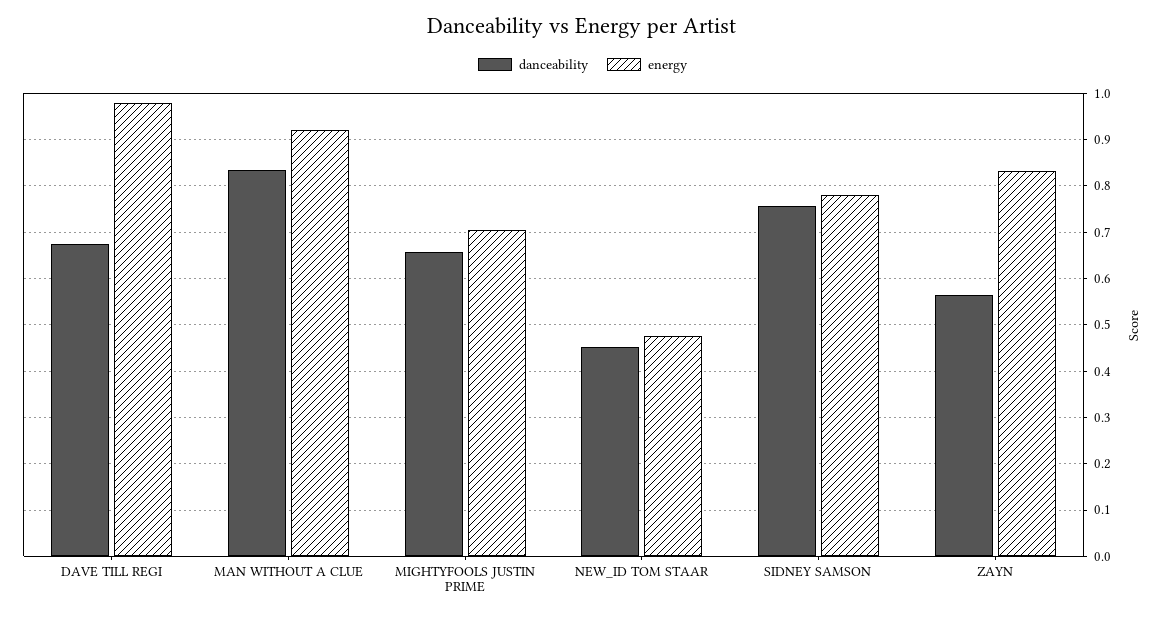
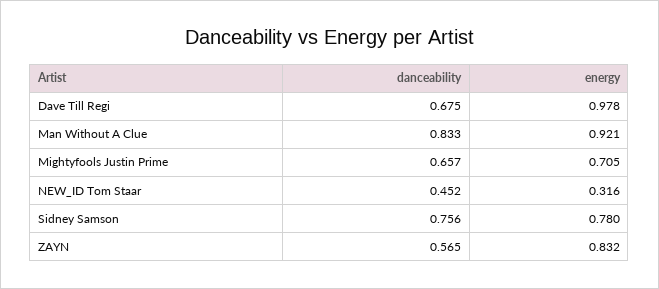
  {
    "danceability": {
      "DAVE TILL REGI": 0.675,
      "MAN WITHOUT A CLUE": 0.833,
      "MIGHTYFOOLS JUSTIN PRIME": 0.657,
      "NEW_ID TOM STAAR": 0.452,
      "SIDNEY SAMSON": 0.756,
      "ZAYN": 0.565
    },
    "energy": {
      "DAVE TILL REGI": 0.978,
      "MAN WITHOUT A CLUE": 0.921,
      "MIGHTYFOOLS JUSTIN PRIME": 0.705,
-     "NEW_ID TOM STAAR": 0.48,
+     "NEW_ID TOM STAAR": 0.316,
      "SIDNEY SAMSON": 0.78,
      "ZAYN": 0.832
    }
  }

